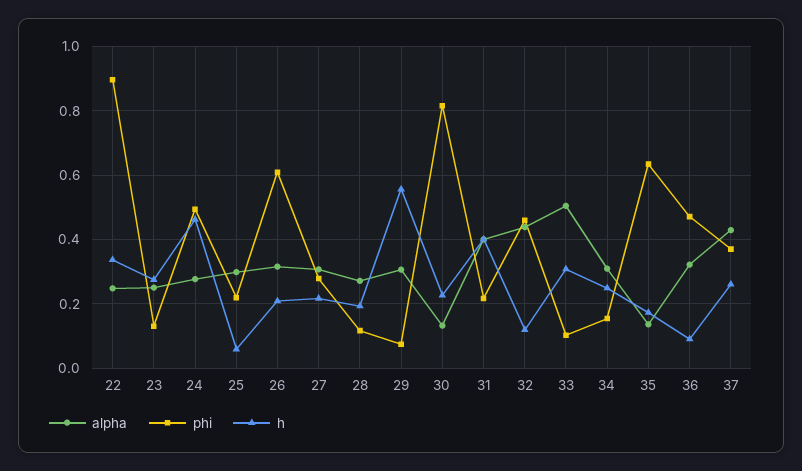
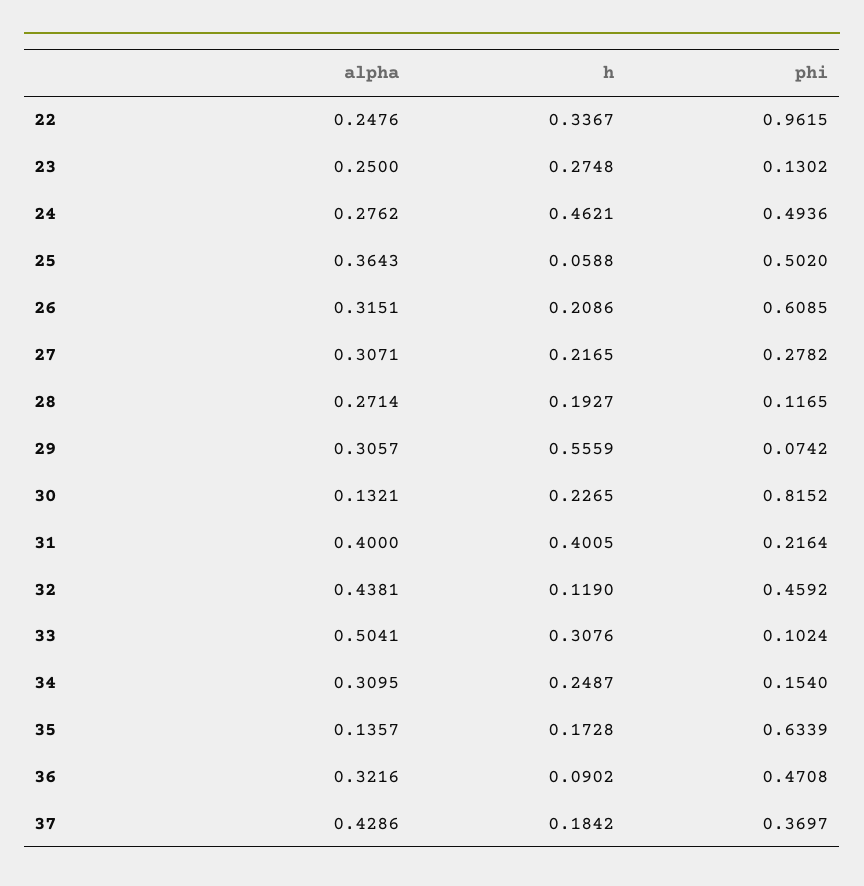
  {
    "alpha": {
      "22": 0.2476,
      "23": 0.25,
      "24": 0.2762,
-     "25": 0.3,
+     "25": 0.3643,
      "26": 0.3151,
      "27": 0.3071,
      "28": 0.2714,
      "29": 0.3057,
      "30": 0.1321,
      "31": 0.4,
      "32": 0.4381,
      "33": 0.5041,
      "34": 0.3095,
      "35": 0.1357,
      "36": 0.3216,
      "37": 0.4286
    },
    "phi": {
-     "22": 0.9,
+     "22": 0.9615,
      "23": 0.1302,
      "24": 0.4936,
-     "25": 0.22,
+     "25": 0.502,
      "26": 0.6085,
      "27": 0.2782,
      "28": 0.1165,
      "29": 0.0742,
      "30": 0.8152,
      "31": 0.2164,
      "32": 0.4592,
      "33": 0.1024,
      "34": 0.154,
      "35": 0.6339,
      "36": 0.4708,
      "37": 0.3697
    },
    "h": {
      "22": 0.3367,
      "23": 0.2748,
      "24": 0.4621,
      "25": 0.0588,
      "26": 0.2086,
      "27": 0.2165,
      "28": 0.1927,
      "29": 0.5559,
      "30": 0.2265,
      "31": 0.4005,
      "32": 0.119,
      "33": 0.3076,
      "34": 0.2487,
      "35": 0.1728,
      "36": 0.0902,
-     "37": 0.26
+     "37": 0.1842
    }
  }

